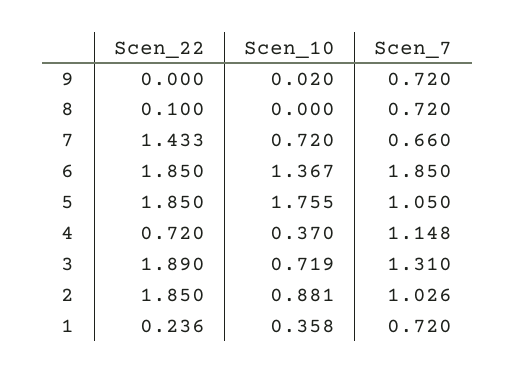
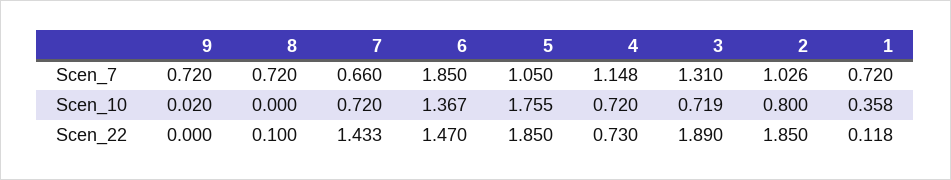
  {
    "Scen_22": {
      "9": 0,
      "8": 0.1,
      "7": 1.433,
-     "6": 1.85,
+     "6": 1.47,
      "5": 1.85,
-     "4": 0.72,
+     "4": 0.73,
      "3": 1.89,
      "2": 1.85,
-     "1": 0.236
+     "1": 0.118
    },
    "Scen_10": {
      "9": 0.02,
      "8": 0,
      "7": 0.72,
      "6": 1.367,
      "5": 1.755,
-     "4": 0.37,
+     "4": 0.72,
      "3": 0.719,
-     "2": 0.881,
+     "2": 0.8,
      "1": 0.358
    },
    "Scen_7": {
      "9": 0.72,
      "8": 0.72,
      "7": 0.66,
      "6": 1.85,
      "5": 1.05,
      "4": 1.148,
      "3": 1.31,
      "2": 1.026,
      "1": 0.72
    }
  }

